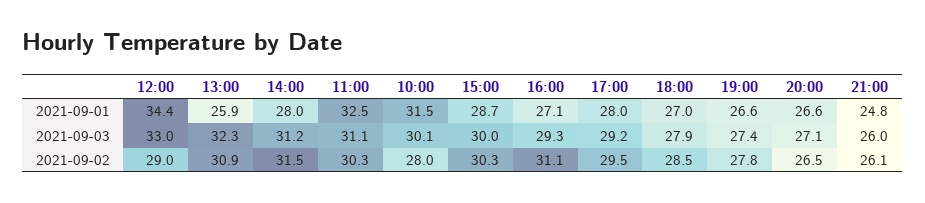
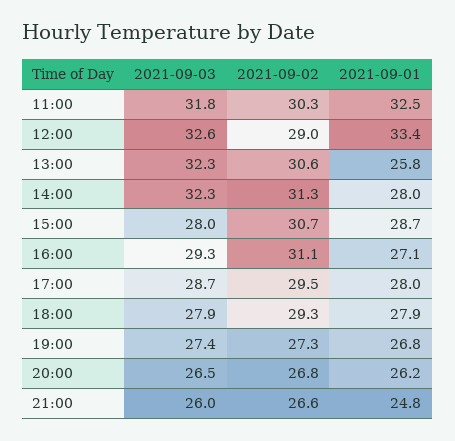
  {
    "12:00": {
-     "2021-09-01": 34.4,
+     "2021-09-01": 33.4,
-     "2021-09-03": 33,
+     "2021-09-03": 32.6,
      "2021-09-02": 29
    },
    "13:00": {
-     "2021-09-01": 25.9,
+     "2021-09-01": 25.8,
      "2021-09-03": 32.3,
-     "2021-09-02": 30.9
+     "2021-09-02": 30.6
    },
    "14:00": {
      "2021-09-01": 28,
-     "2021-09-03": 31.2,
+     "2021-09-03": 32.3,
-     "2021-09-02": 31.5
+     "2021-09-02": 31.3
    },
    "11:00": {
      "2021-09-01": 32.5,
-     "2021-09-03": 31.1,
+     "2021-09-03": 31.8,
      "2021-09-02": 30.3
    },
-   "10:00": {
-     "2021-09-01": 31.5,
-     "2021-09-03": 30.1,
-     "2021-09-02": 28
-   },
    "15:00": {
      "2021-09-01": 28.7,
-     "2021-09-03": 30,
+     "2021-09-03": 28,
-     "2021-09-02": 30.3
+     "2021-09-02": 30.7
    },
    "16:00": {
      "2021-09-01": 27.1,
      "2021-09-03": 29.3,
      "2021-09-02": 31.1
    },
    "17:00": {
      "2021-09-01": 28,
-     "2021-09-03": 29.2,
+     "2021-09-03": 28.7,
      "2021-09-02": 29.5
    },
    "18:00": {
-     "2021-09-01": 27,
+     "2021-09-01": 27.9,
      "2021-09-03": 27.9,
-     "2021-09-02": 28.5
+     "2021-09-02": 29.3
    },
    "19:00": {
-     "2021-09-01": 26.6,
+     "2021-09-01": 26.8,
      "2021-09-03": 27.4,
-     "2021-09-02": 27.8
+     "2021-09-02": 27.3
    },
    "20:00": {
-     "2021-09-01": 26.6,
+     "2021-09-01": 26.2,
-     "2021-09-03": 27.1,
+     "2021-09-03": 26.5,
-     "2021-09-02": 26.5
+     "2021-09-02": 26.8
    },
    "21:00": {
      "2021-09-01": 24.8,
      "2021-09-03": 26,
-     "2021-09-02": 26.1
+     "2021-09-02": 26.6
    }
  }

